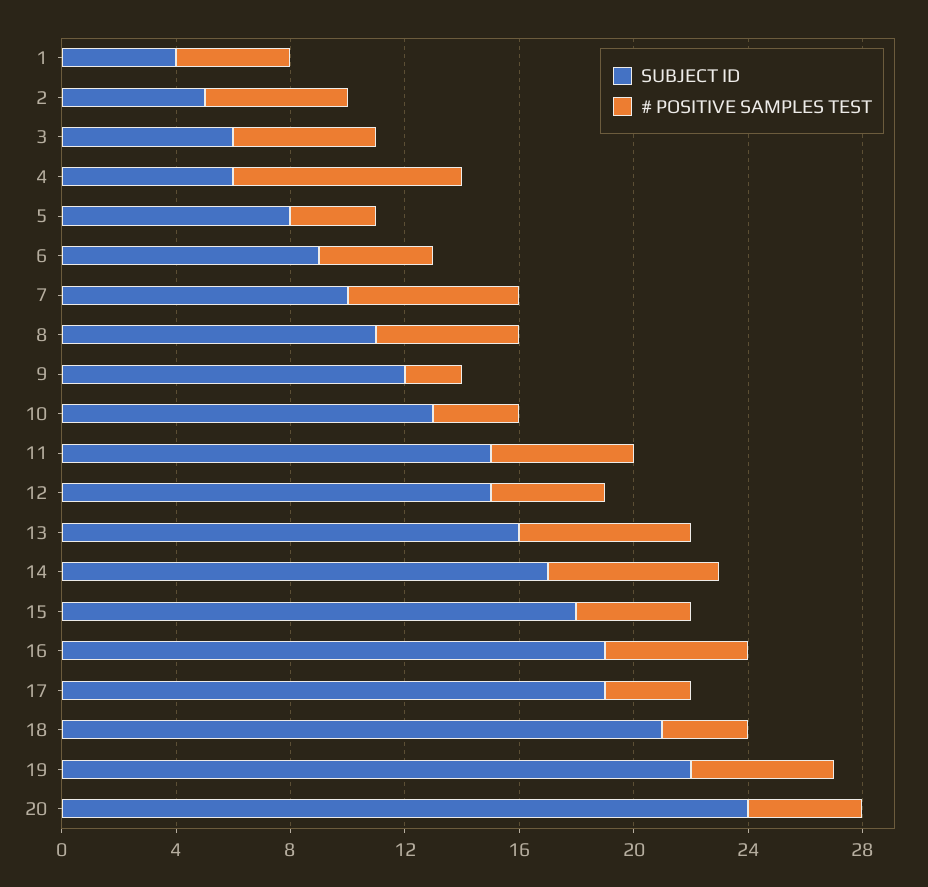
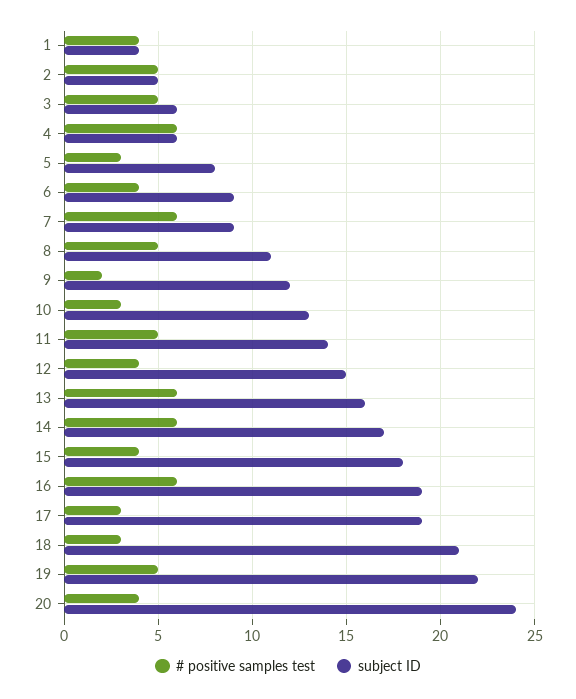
  {
    "SUBJECT ID": {
      "1": 4,
      "2": 5,
      "3": 6,
      "4": 6,
      "5": 8,
      "6": 9,
-     "7": 10,
+     "7": 9,
      "8": 11,
      "9": 12,
      "10": 13,
-     "11": 15,
+     "11": 14,
      "12": 15,
      "13": 16,
      "14": 17,
      "15": 18,
      "16": 19,
      "17": 19,
      "18": 21,
      "19": 22,
      "20": 24
    },
    "# POSITIVE SAMPLES TEST": {
      "1": 4,
      "2": 5,
      "3": 5,
-     "4": 8,
+     "4": 6,
      "5": 3,
      "6": 4,
      "7": 6,
      "8": 5,
      "9": 2,
      "10": 3,
      "11": 5,
      "12": 4,
      "13": 6,
      "14": 6,
      "15": 4,
-     "16": 5,
+     "16": 6,
      "17": 3,
      "18": 3,
      "19": 5,
      "20": 4
    }
  }

